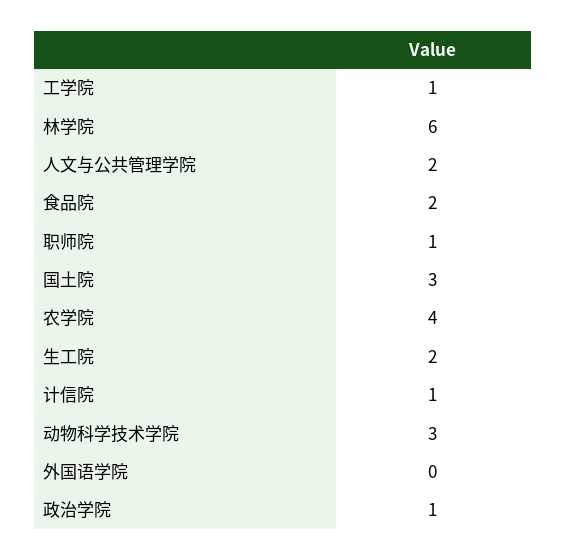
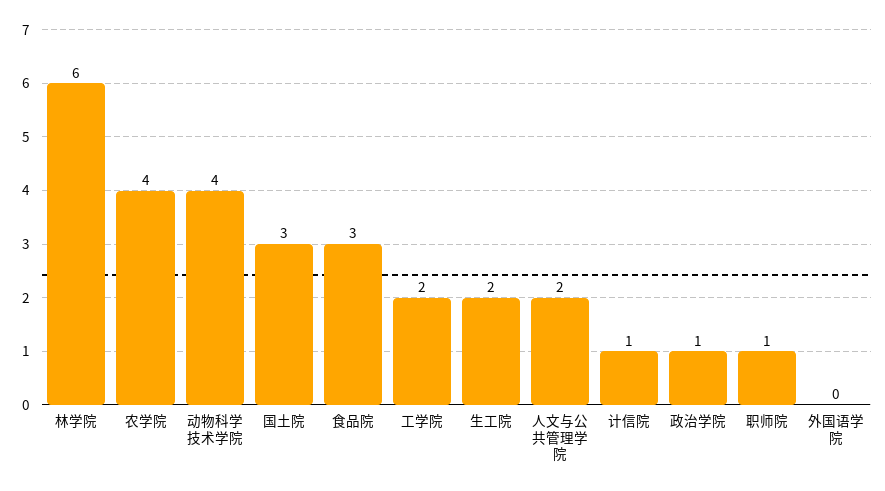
  {
-   "工学院": 1,
+   "工学院": 2,
    "林学院": 6,
    "人文与公共管理学院": 2,
-   "食品院": 2,
+   "食品院": 3,
    "职师院": 1,
    "国土院": 3,
    "农学院": 4,
    "生工院": 2,
    "计信院": 1,
-   "动物科学技术学院": 3,
+   "动物科学技术学院": 4,
    "外国语学院": 0,
    "政治学院": 1
  }

